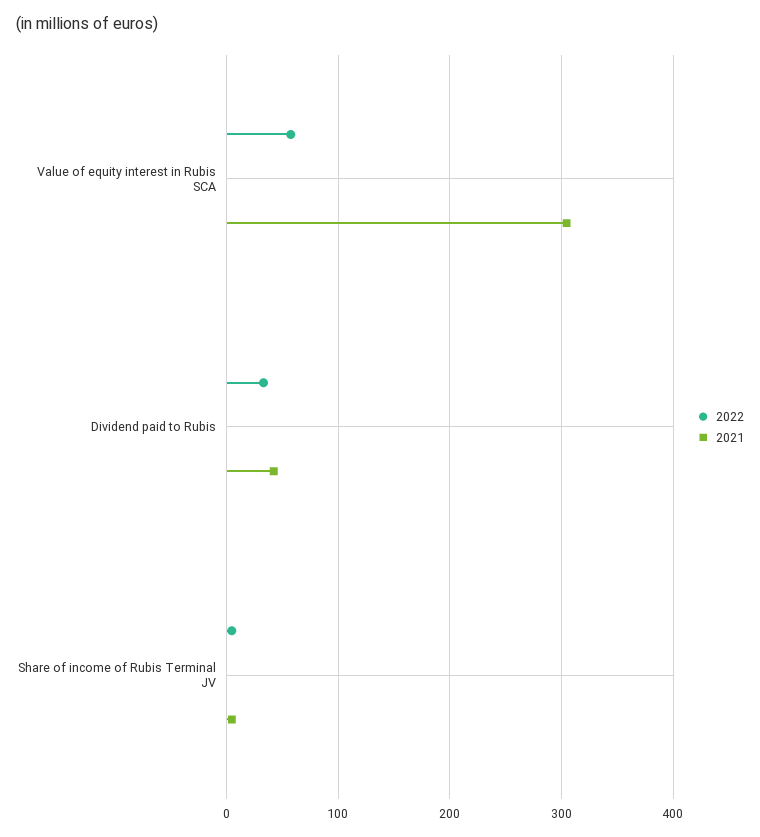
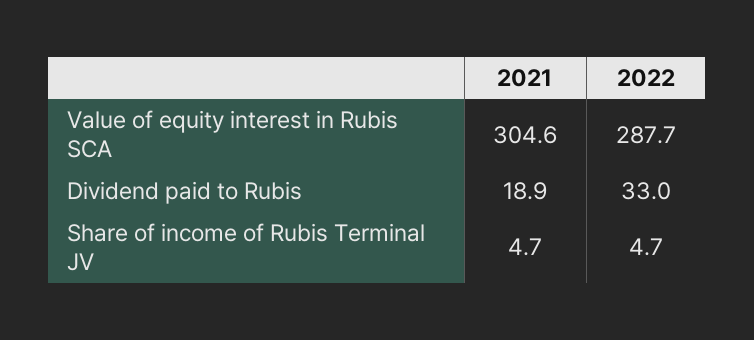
  {
    "2022": {
-     "Value of equity interest in Rubis SCA": 60,
+     "Value of equity interest in Rubis SCA": 287.7,
      "Dividend paid to Rubis": 33,
      "Share of income of Rubis Terminal JV": 4.7
    },
    "2021": {
      "Value of equity interest in Rubis SCA": 304.6,
-     "Dividend paid to Rubis": 40,
+     "Dividend paid to Rubis": 18.9,
      "Share of income of Rubis Terminal JV": 4.7
    }
  }

